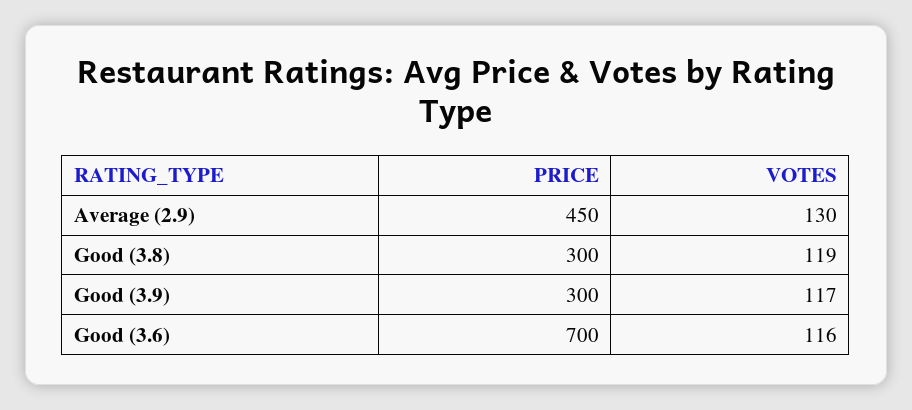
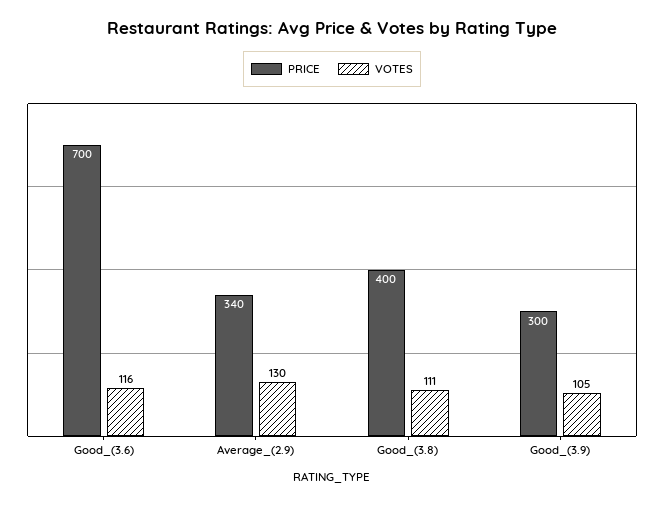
  {
    "PRICE": {
-     "Average (2.9)": 450,
+     "Average (2.9)": 340,
-     "Good (3.8)": 300,
+     "Good (3.8)": 400,
      "Good (3.9)": 300,
      "Good (3.6)": 700
    },
    "VOTES": {
      "Average (2.9)": 130,
-     "Good (3.8)": 119,
+     "Good (3.8)": 111,
-     "Good (3.9)": 117,
+     "Good (3.9)": 105,
      "Good (3.6)": 116
    }
  }

